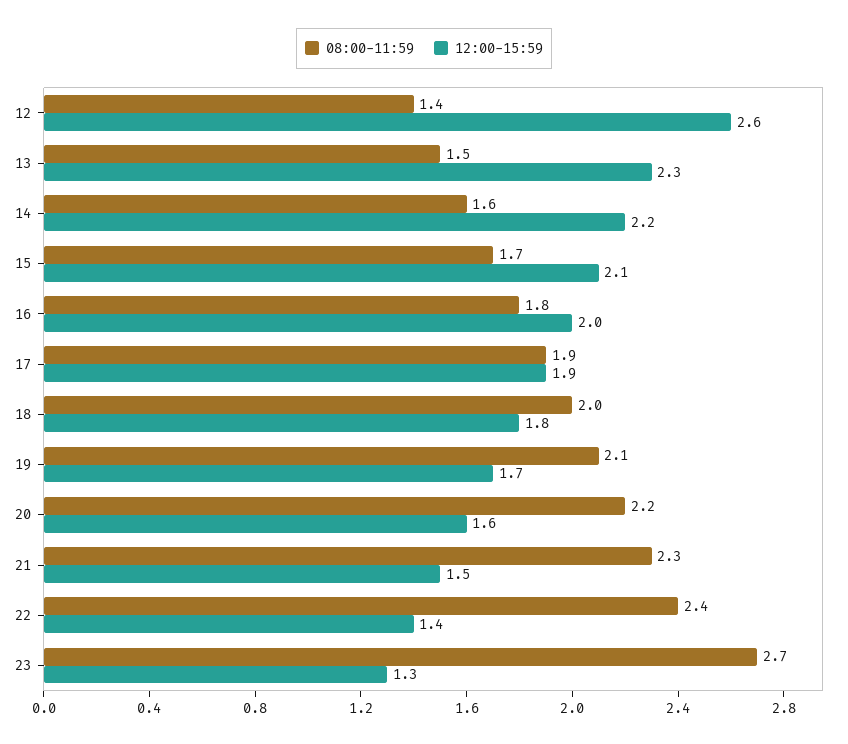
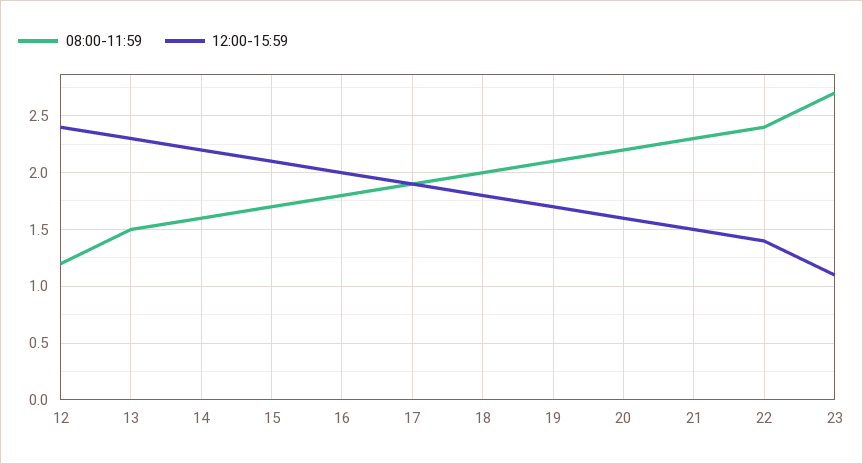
  {
    "08:00-11:59": {
-     "12": 1.4,
+     "12": 1.2,
      "13": 1.5,
      "14": 1.6,
      "15": 1.7,
      "16": 1.8,
      "17": 1.9,
      "18": 2,
      "19": 2.1,
      "20": 2.2,
      "21": 2.3,
      "22": 2.4,
      "23": 2.7
    },
    "12:00-15:59": {
-     "12": 2.6,
+     "12": 2.4,
      "13": 2.3,
      "14": 2.2,
      "15": 2.1,
      "16": 2,
      "17": 1.9,
      "18": 1.8,
      "19": 1.7,
      "20": 1.6,
      "21": 1.5,
      "22": 1.4,
-     "23": 1.3
+     "23": 1.1
    }
  }

